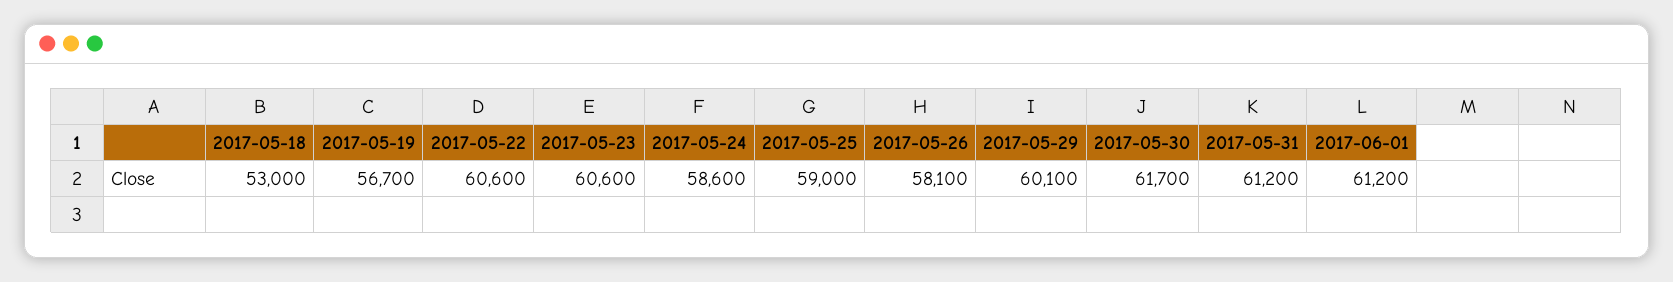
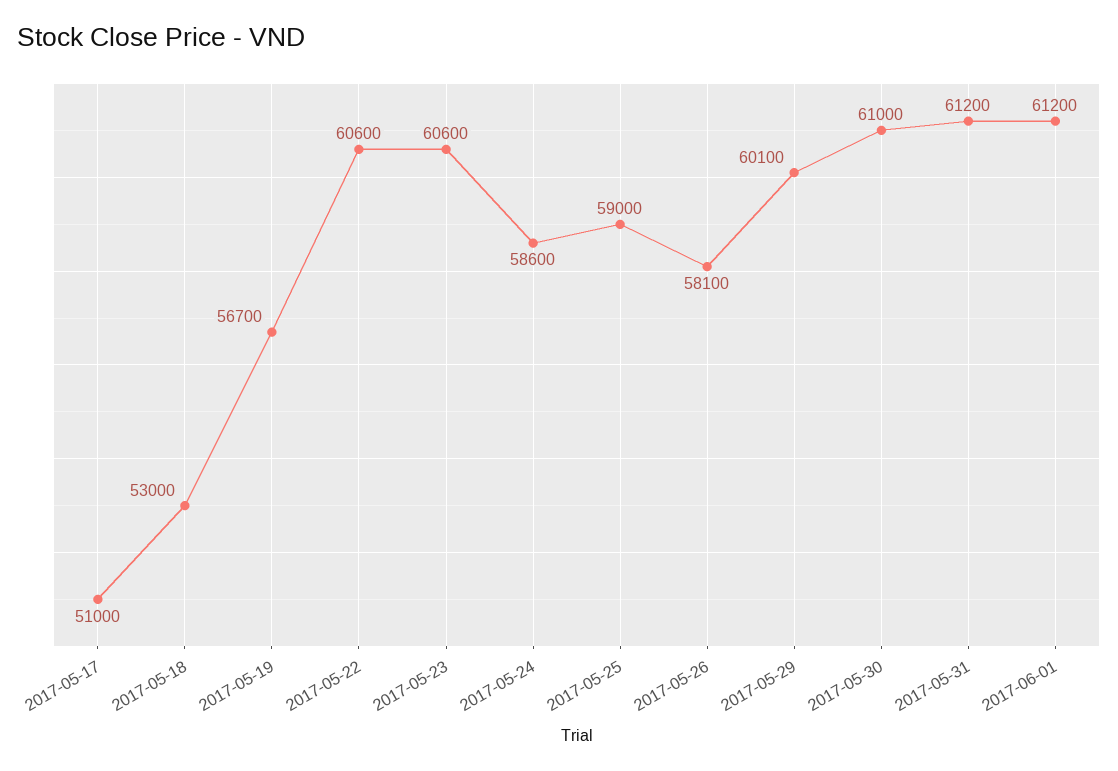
  {
    "2017-05-18": 53000,
    "2017-05-19": 56700,
    "2017-05-22": 60600,
    "2017-05-23": 60600,
    "2017-05-24": 58600,
    "2017-05-25": 59000,
    "2017-05-26": 58100,
    "2017-05-29": 60100,
-   "2017-05-30": 61700,
+   "2017-05-30": 61000,
    "2017-05-31": 61200,
-   "2017-06-01": 61200
+   "2017-06-01": 61200,
+   "2017-05-17": 51000
  }

